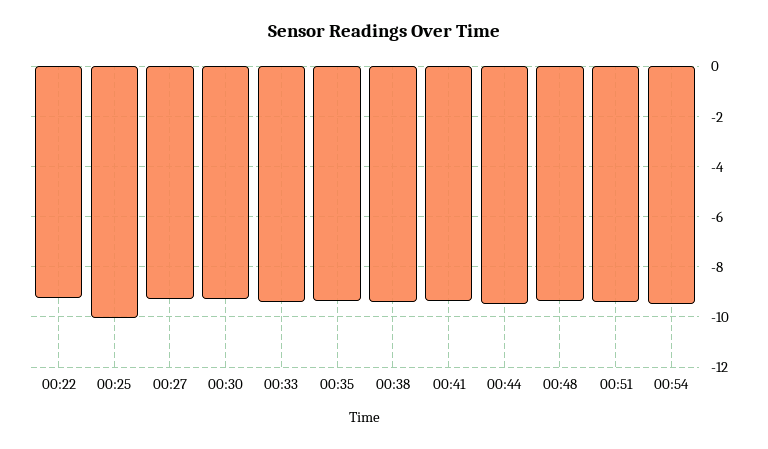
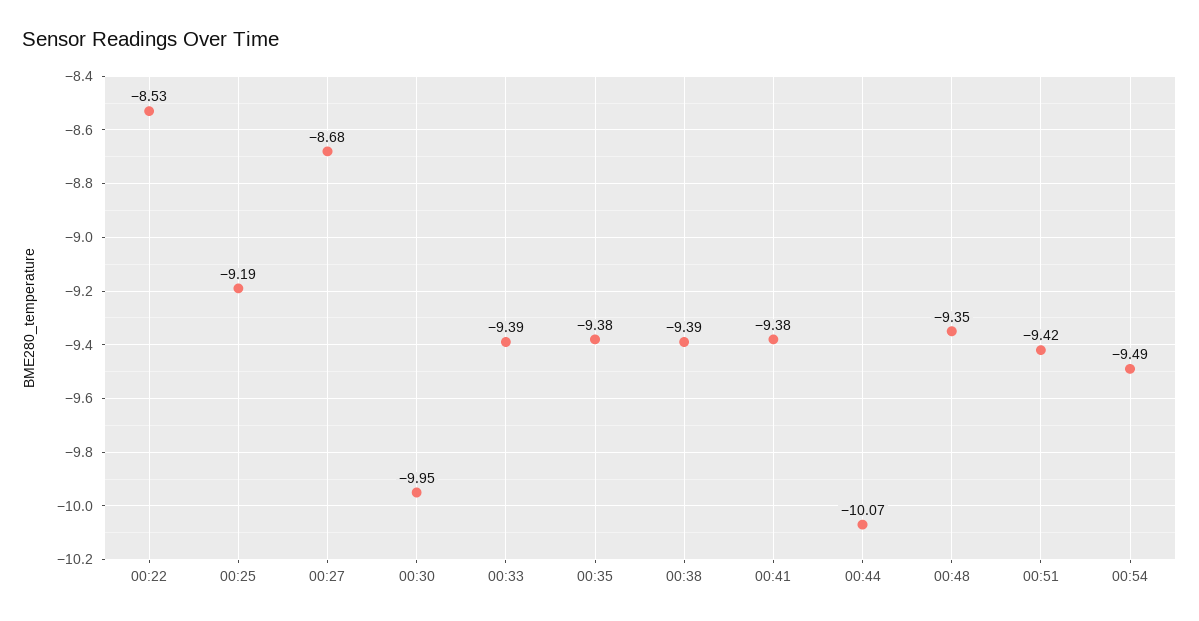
  {
-   "00:22": -9.25,
+   "00:22": -8.53,
-   "00:25": -10,
+   "00:25": -9.19,
-   "00:27": -9.25,
+   "00:27": -8.68,
-   "00:30": -9.25,
+   "00:30": -9.95,
    "00:33": -9.39,
    "00:35": -9.38,
    "00:38": -9.39,
    "00:41": -9.38,
-   "00:44": -9.5,
+   "00:44": -10.07,
    "00:48": -9.35,
    "00:51": -9.42,
    "00:54": -9.49
  }

